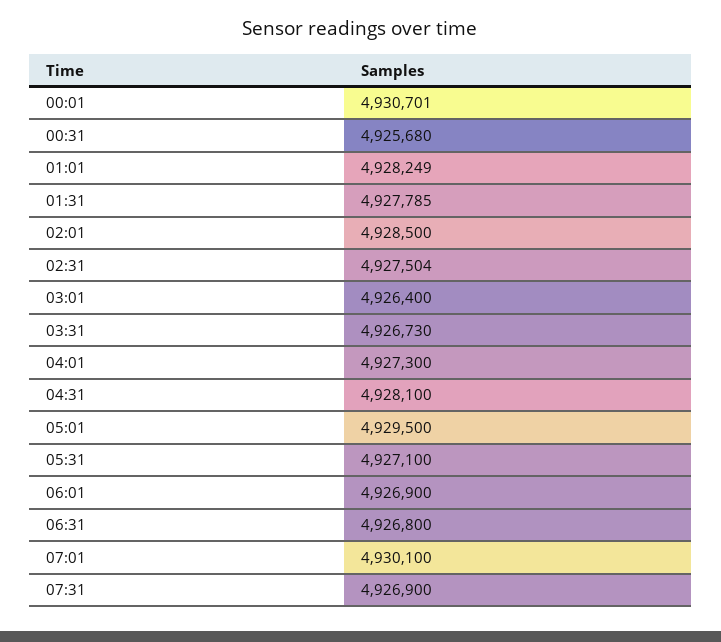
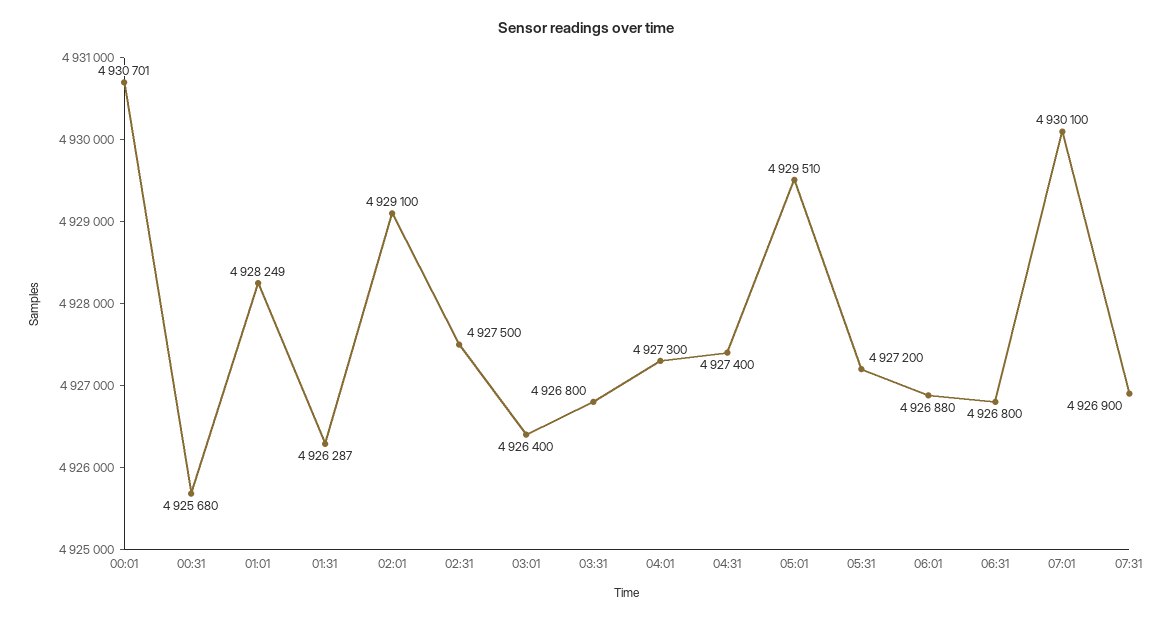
  {
    "00:01": 4930701,
    "00:31": 4925680,
    "01:01": 4928249,
-   "01:31": 4927785,
+   "01:31": 4926287,
-   "02:01": 4928500,
+   "02:01": 4929100,
-   "02:31": 4927504,
+   "02:31": 4927500,
    "03:01": 4926400,
-   "03:31": 4926730,
+   "03:31": 4926800,
    "04:01": 4927300,
-   "04:31": 4928100,
+   "04:31": 4927400,
-   "05:01": 4929500,
+   "05:01": 4929510,
-   "05:31": 4927100,
+   "05:31": 4927200,
-   "06:01": 4926900,
+   "06:01": 4926880,
    "06:31": 4926800,
    "07:01": 4930100,
    "07:31": 4926900
  }

